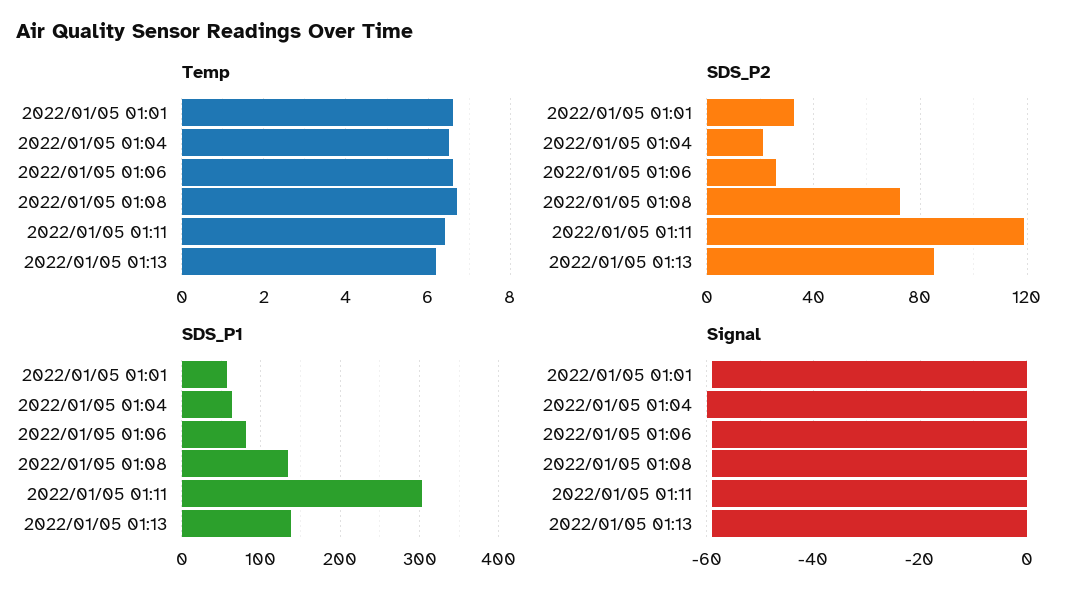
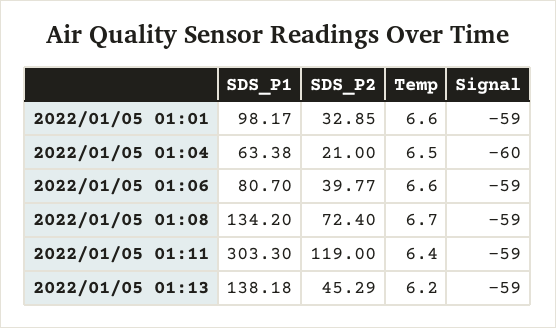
  {
    "Temp": {
      "2022/01/05 01:01": 6.6,
      "2022/01/05 01:04": 6.5,
      "2022/01/05 01:06": 6.6,
      "2022/01/05 01:08": 6.7,
      "2022/01/05 01:11": 6.4,
      "2022/01/05 01:13": 6.2
    },
    "SDS_P2": {
      "2022/01/05 01:01": 32.85,
      "2022/01/05 01:04": 21,
-     "2022/01/05 01:06": 25,
+     "2022/01/05 01:06": 39.77,
      "2022/01/05 01:08": 72.4,
      "2022/01/05 01:11": 119,
-     "2022/01/05 01:13": 85
+     "2022/01/05 01:13": 45.29
    },
    "SDS_P1": {
-     "2022/01/05 01:01": 60,
+     "2022/01/05 01:01": 98.17,
      "2022/01/05 01:04": 63.38,
      "2022/01/05 01:06": 80.7,
      "2022/01/05 01:08": 134.2,
      "2022/01/05 01:11": 303.3,
      "2022/01/05 01:13": 138.18
    },
    "Signal": {
      "2022/01/05 01:01": -59,
      "2022/01/05 01:04": -60,
      "2022/01/05 01:06": -59,
      "2022/01/05 01:08": -59,
      "2022/01/05 01:11": -59,
      "2022/01/05 01:13": -59
    }
  }

